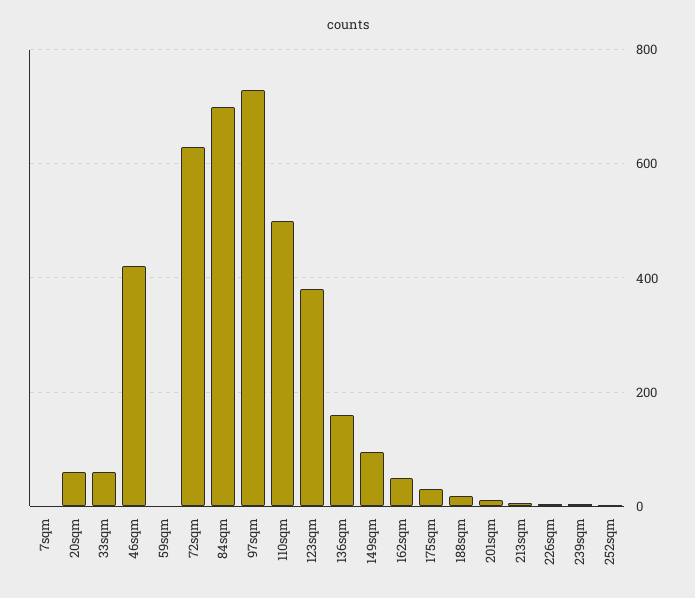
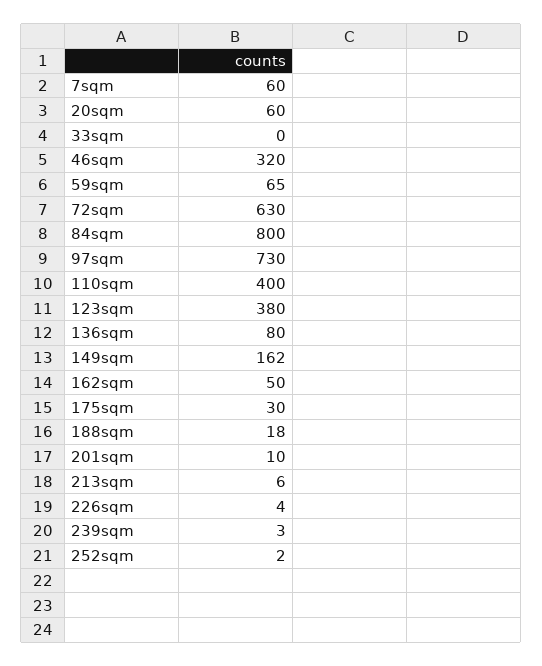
  {
-   "7sqm": 0,
+   "7sqm": 60,
    "20sqm": 60,
-   "33sqm": 60,
+   "33sqm": 0,
-   "46sqm": 420,
+   "46sqm": 320,
-   "59sqm": 0,
+   "59sqm": 65,
    "72sqm": 630,
-   "84sqm": 700,
+   "84sqm": 800,
    "97sqm": 730,
-   "110sqm": 500,
+   "110sqm": 400,
    "123sqm": 380,
-   "136sqm": 160,
+   "136sqm": 80,
-   "149sqm": 100,
+   "149sqm": 162,
    "162sqm": 50,
    "175sqm": 30,
    "188sqm": 18,
    "201sqm": 10,
    "213sqm": 6,
    "226sqm": 4,
    "239sqm": 3,
    "252sqm": 2
  }

